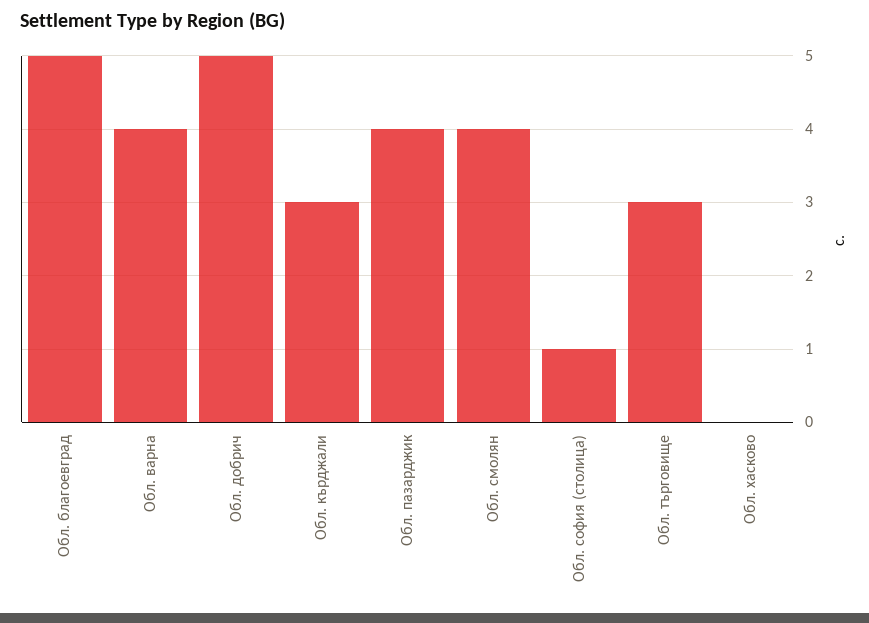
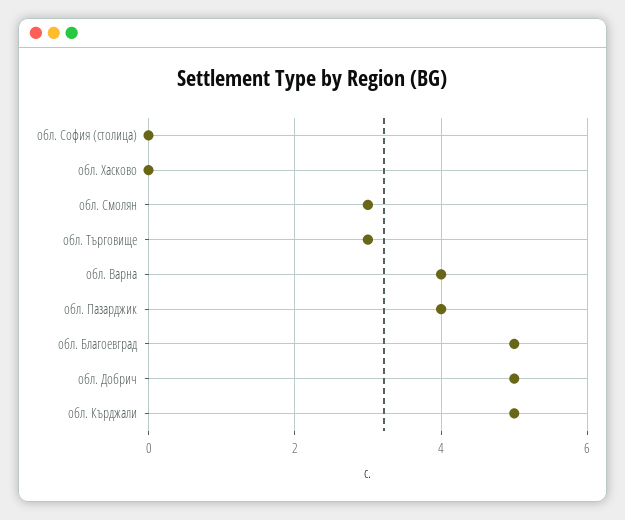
  {
    "Обл. благоевград": 5,
    "Обл. варна": 4,
    "Обл. добрич": 5,
-   "Обл. кърджали": 3,
+   "Обл. кърджали": 5,
    "Обл. пазарджик": 4,
-   "Обл. смолян": 4,
+   "Обл. смолян": 3,
-   "Обл. софия (столица)": 1,
+   "Обл. софия (столица)": 0,
    "Обл. търговище": 3,
    "Обл. хасково": 0
  }

